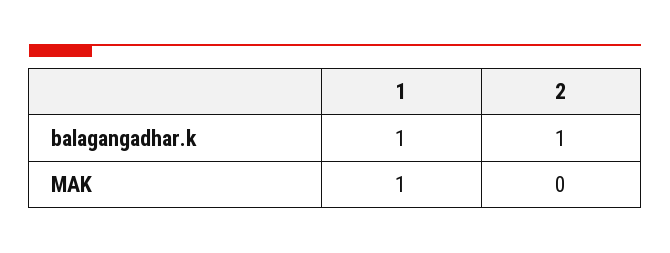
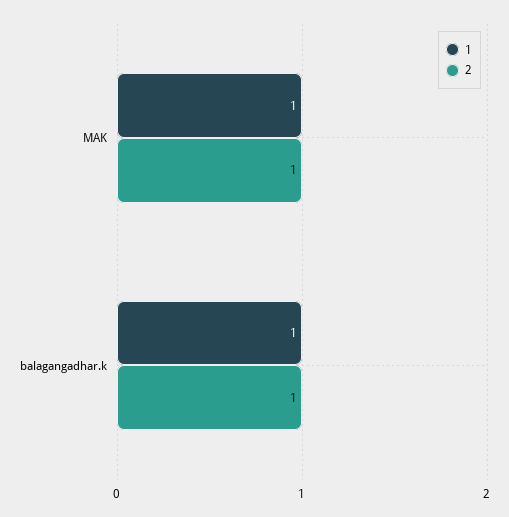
  {
    "1": {
      "balagangadhar.k": 1,
      "MAK": 1
    },
    "2": {
      "balagangadhar.k": 1,
-     "MAK": 0
+     "MAK": 1
    }
  }

